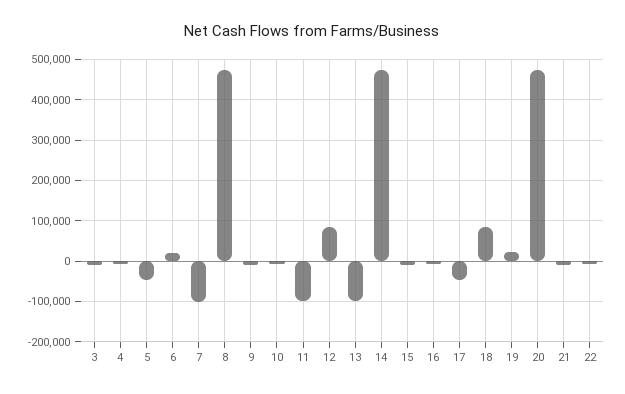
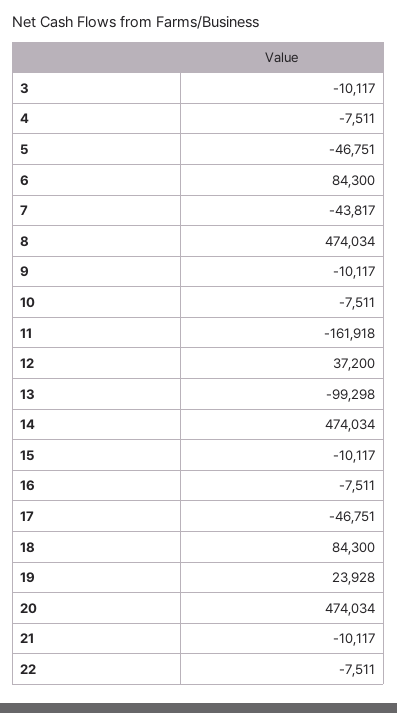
  {
    "3": -10117,
    "4": -7511,
    "5": -46751,
-   "6": 20000,
+   "6": 84300,
-   "7": -100000,
+   "7": -43817,
    "8": 474034,
    "9": -10117,
    "10": -7511,
-   "11": -100000,
+   "11": -161918,
-   "12": 80000,
+   "12": 37200,
    "13": -99298,
    "14": 474034,
    "15": -10117,
    "16": -7511,
    "17": -46751,
    "18": 84300,
    "19": 23928,
    "20": 474034,
    "21": -10117,
    "22": -7511
  }

